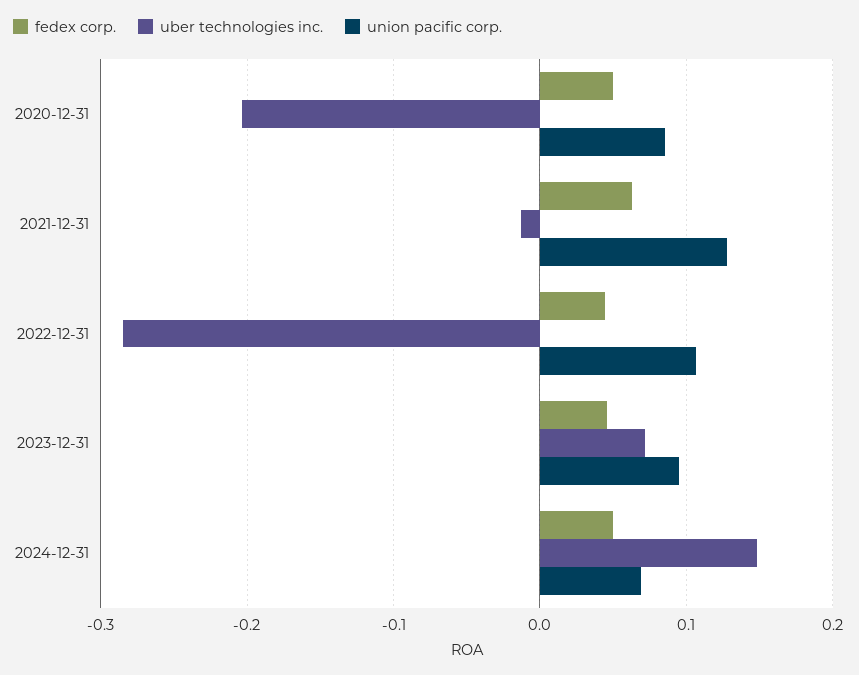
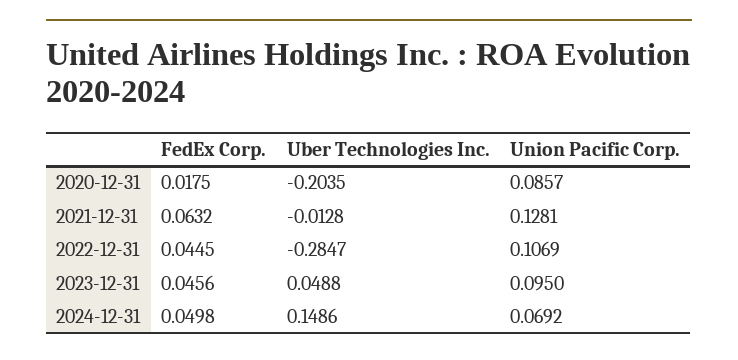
  {
    "fedex corp.": {
-     "2020-12-31": 0.05,
+     "2020-12-31": 0.0175,
      "2021-12-31": 0.0632,
      "2022-12-31": 0.0445,
      "2023-12-31": 0.0456,
      "2024-12-31": 0.0498
    },
    "uber technologies inc.": {
      "2020-12-31": -0.2035,
      "2021-12-31": -0.0128,
      "2022-12-31": -0.2847,
-     "2023-12-31": 0.07,
+     "2023-12-31": 0.0488,
      "2024-12-31": 0.1486
    },
    "union pacific corp.": {
      "2020-12-31": 0.0857,
      "2021-12-31": 0.1281,
      "2022-12-31": 0.1069,
      "2023-12-31": 0.095,
      "2024-12-31": 0.0692
    }
  }

